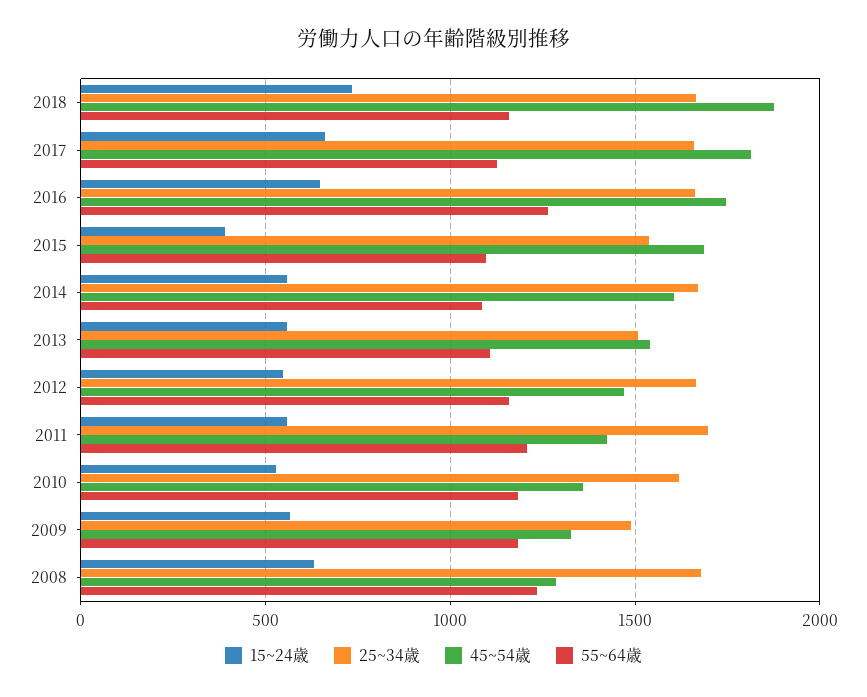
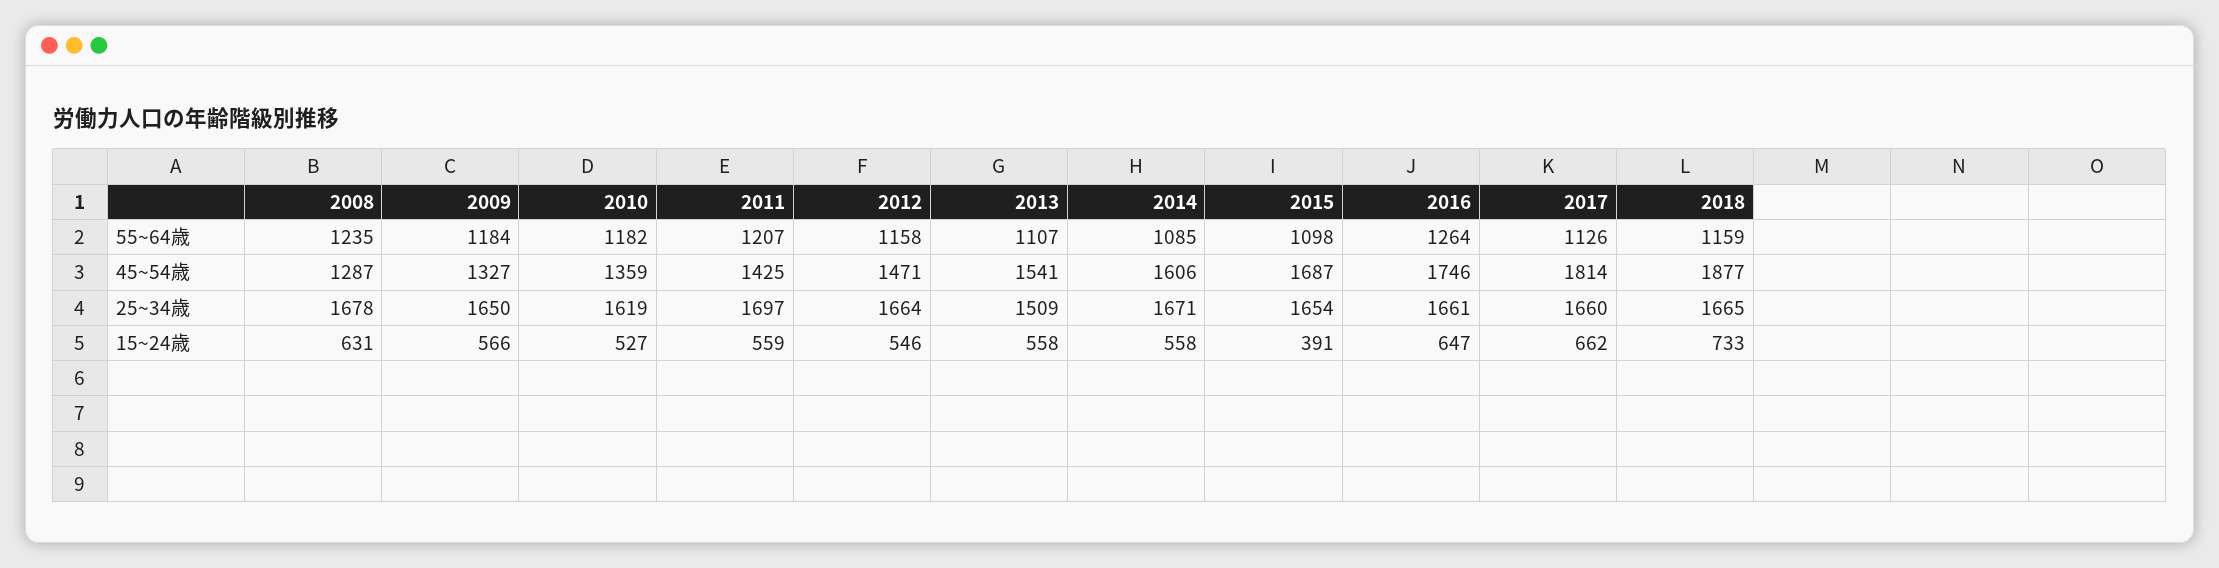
  {
    "15~24歳": {
      "2018": 733,
      "2017": 662,
      "2016": 647,
      "2015": 391,
      "2014": 558,
      "2013": 558,
      "2012": 546,
      "2011": 559,
      "2010": 527,
      "2009": 566,
      "2008": 631
    },
    "25~34歳": {
      "2018": 1665,
      "2017": 1660,
      "2016": 1661,
-     "2015": 1550,
+     "2015": 1654,
      "2014": 1671,
      "2013": 1509,
      "2012": 1664,
      "2011": 1697,
      "2010": 1619,
-     "2009": 1500,
+     "2009": 1650,
      "2008": 1678
    },
    "45~54歳": {
      "2018": 1877,
      "2017": 1814,
      "2016": 1746,
      "2015": 1687,
      "2014": 1606,
      "2013": 1541,
      "2012": 1471,
      "2011": 1425,
      "2010": 1359,
      "2009": 1327,
      "2008": 1287
    },
    "55~64歳": {
      "2018": 1159,
      "2017": 1126,
      "2016": 1264,
      "2015": 1098,
      "2014": 1085,
      "2013": 1107,
      "2012": 1158,
      "2011": 1207,
      "2010": 1182,
      "2009": 1184,
      "2008": 1235
    }
  }

